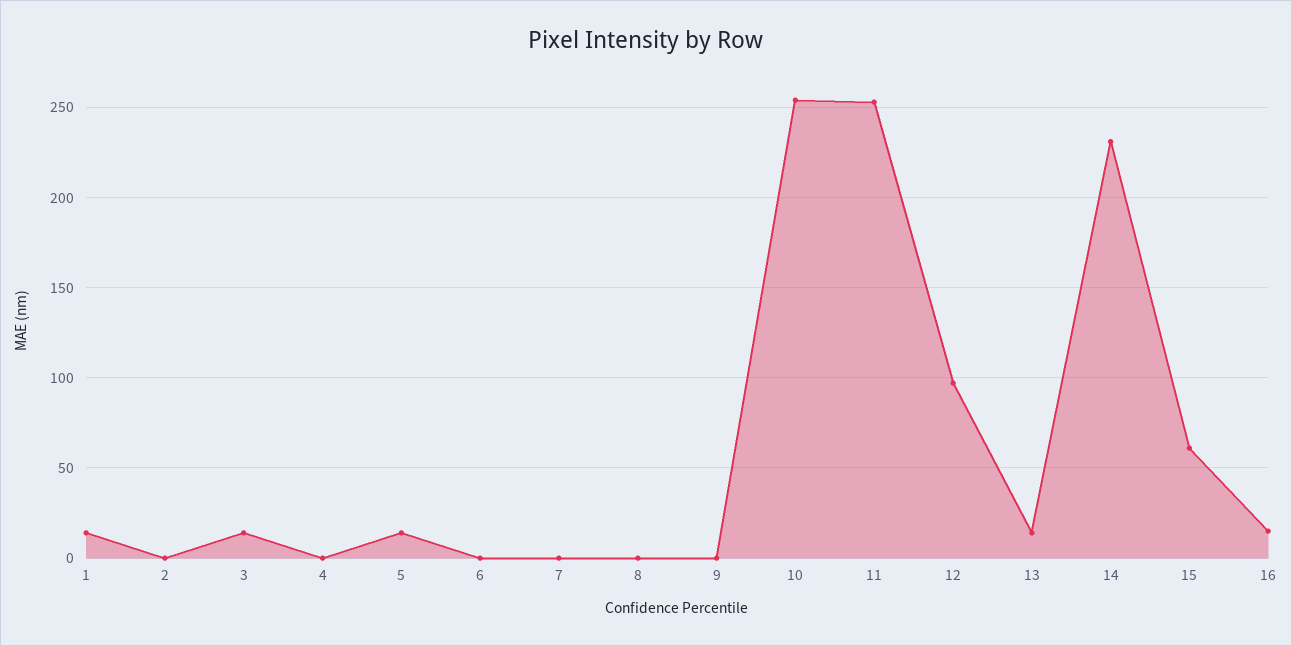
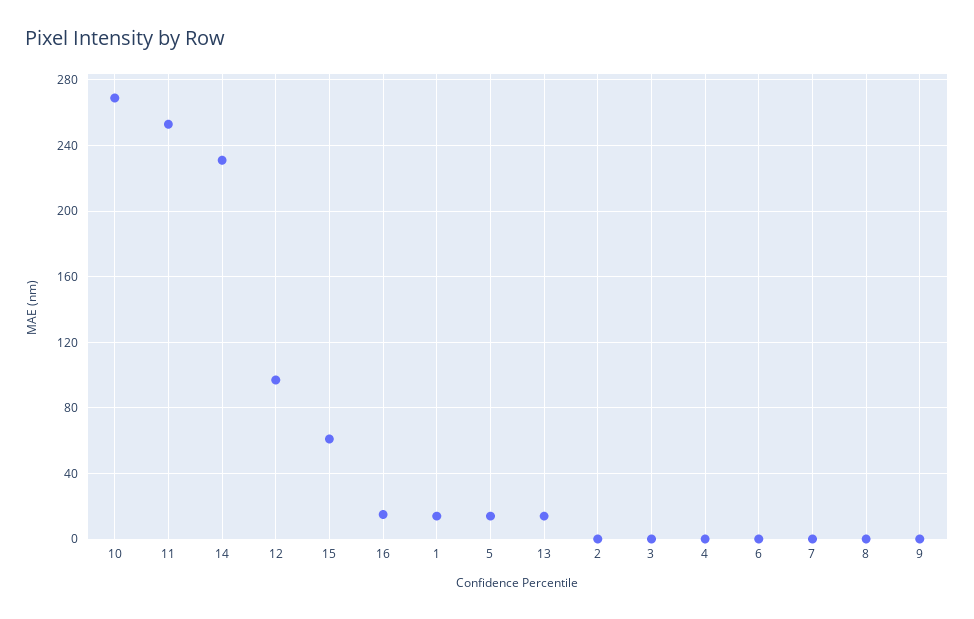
  {
    "1": 15,
    "2": 0,
-   "3": 15,
+   "3": 0,
    "4": 0,
    "5": 15,
    "6": 0,
    "7": 0,
    "8": 0,
    "9": 0,
-   "10": 255,
+   "10": 270,
    "11": 255,
    "12": 95,
    "13": 15,
    "14": 230,
    "15": 60,
    "16": 15
  }

